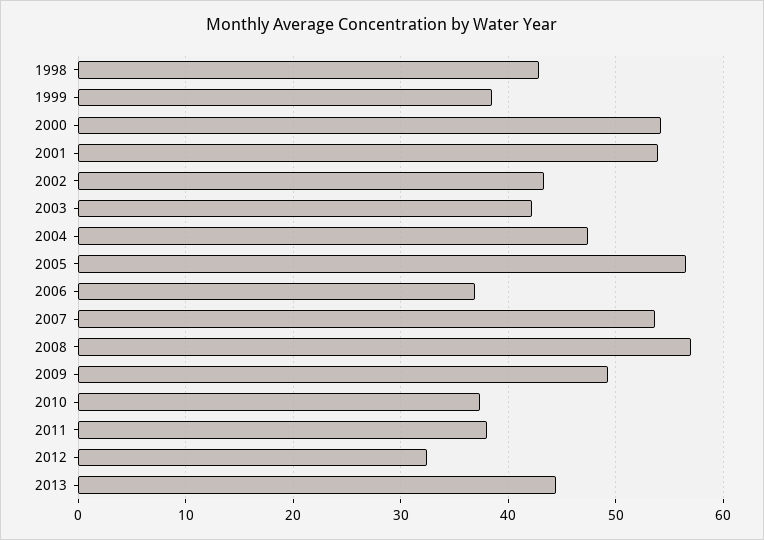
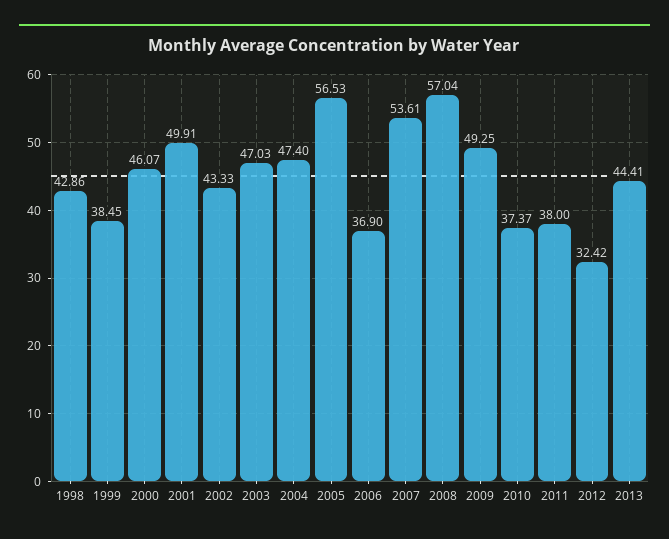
  {
    "1998": 42.86,
    "1999": 38.45,
-   "2000": 54,
+   "2000": 46.07,
-   "2001": 54,
+   "2001": 49.91,
    "2002": 43.33,
-   "2003": 42,
+   "2003": 47.03,
    "2004": 47.4,
    "2005": 56.53,
    "2006": 36.9,
    "2007": 53.61,
    "2008": 57.04,
    "2009": 49.25,
    "2010": 37.37,
    "2011": 38,
    "2012": 32.42,
    "2013": 44.41
  }

